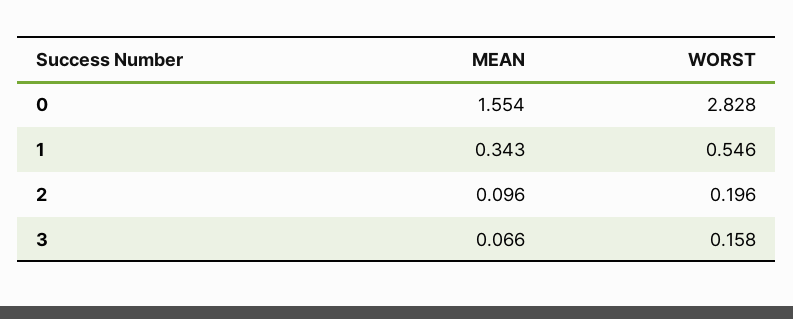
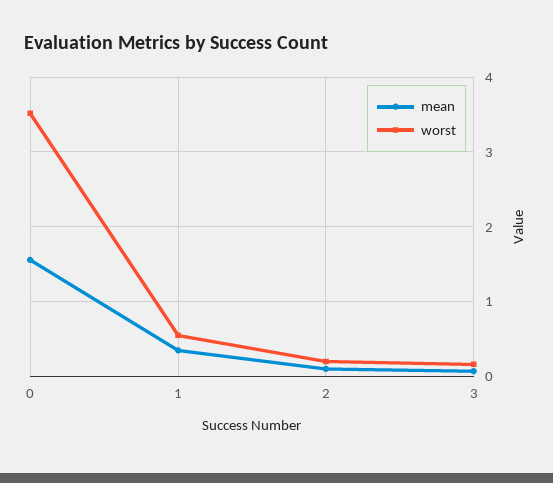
  {
    "MEAN": {
      "0": 1.554,
      "1": 0.343,
      "2": 0.096,
      "3": 0.066
    },
    "WORST": {
-     "0": 2.828,
+     "0": 3.5,
      "1": 0.546,
      "2": 0.196,
      "3": 0.158
    }
  }

